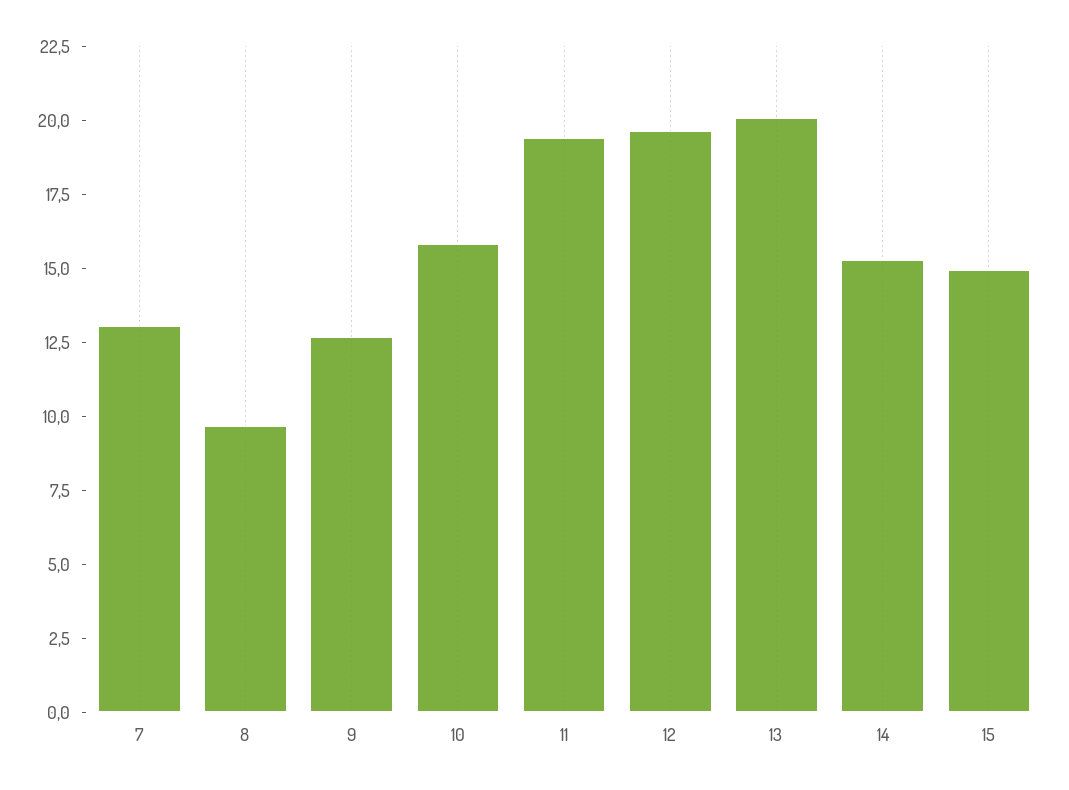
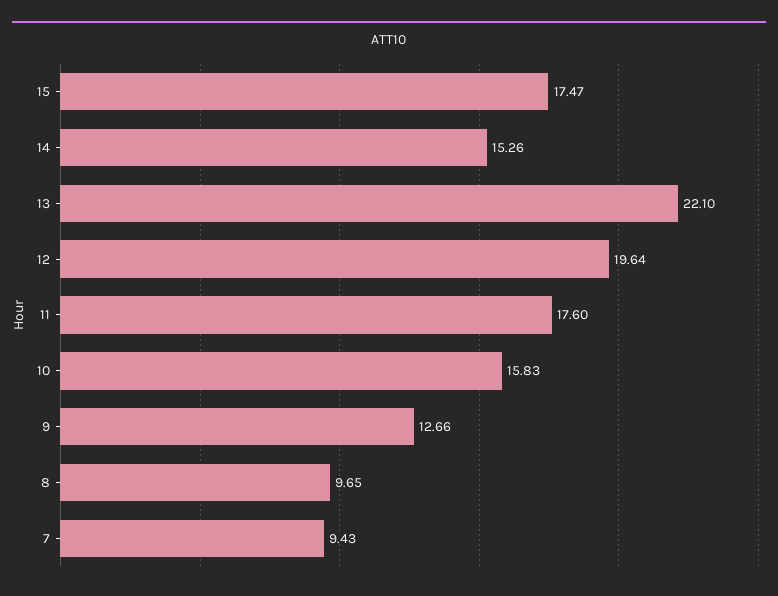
  {
-   "7": 13,
+   "7": 9.43,
    "8": 9.65,
    "9": 12.66,
    "10": 15.83,
-   "11": 19.5,
+   "11": 17.6,
    "12": 19.64,
-   "13": 20,
+   "13": 22.1,
    "14": 15.26,
-   "15": 15
+   "15": 17.47
  }

